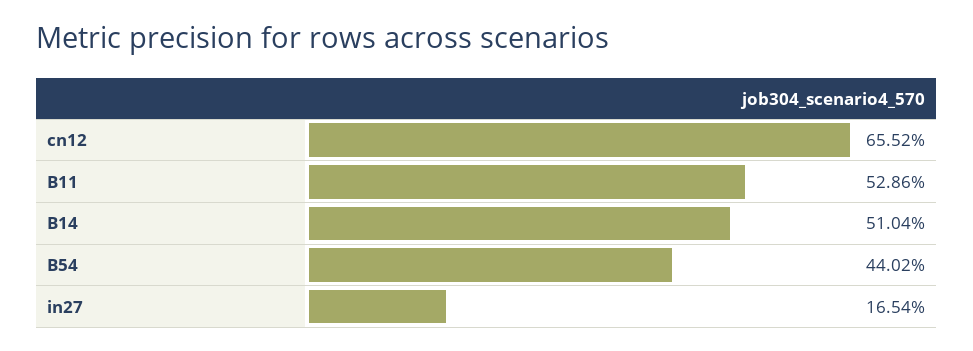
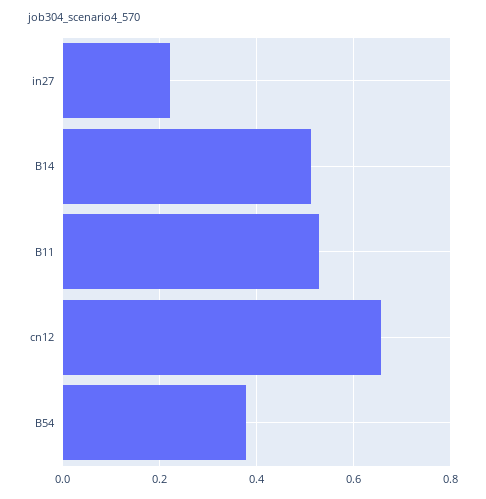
  {
    "cn12": 0.6552,
    "B11": 0.5286,
    "B14": 0.5104,
-   "B54": 0.4402,
+   "B54": 0.38,
-   "in27": 0.1654
+   "in27": 0.22
  }

